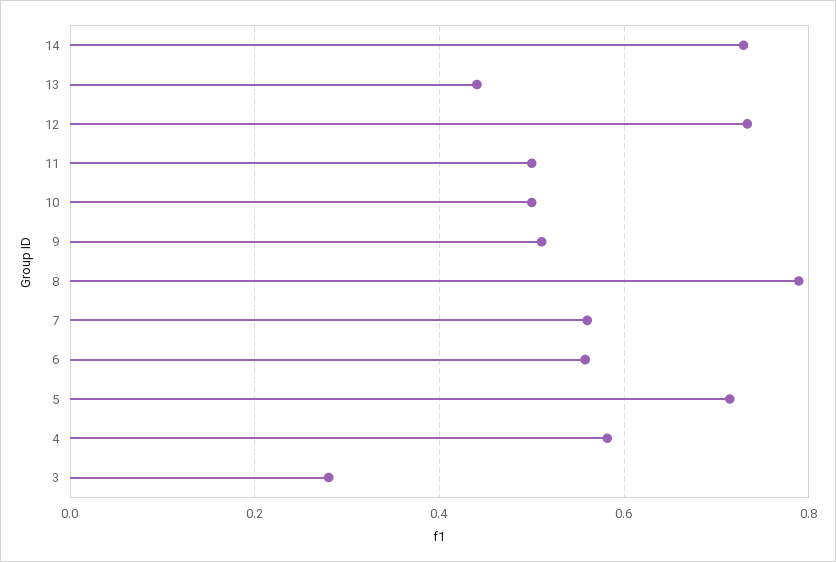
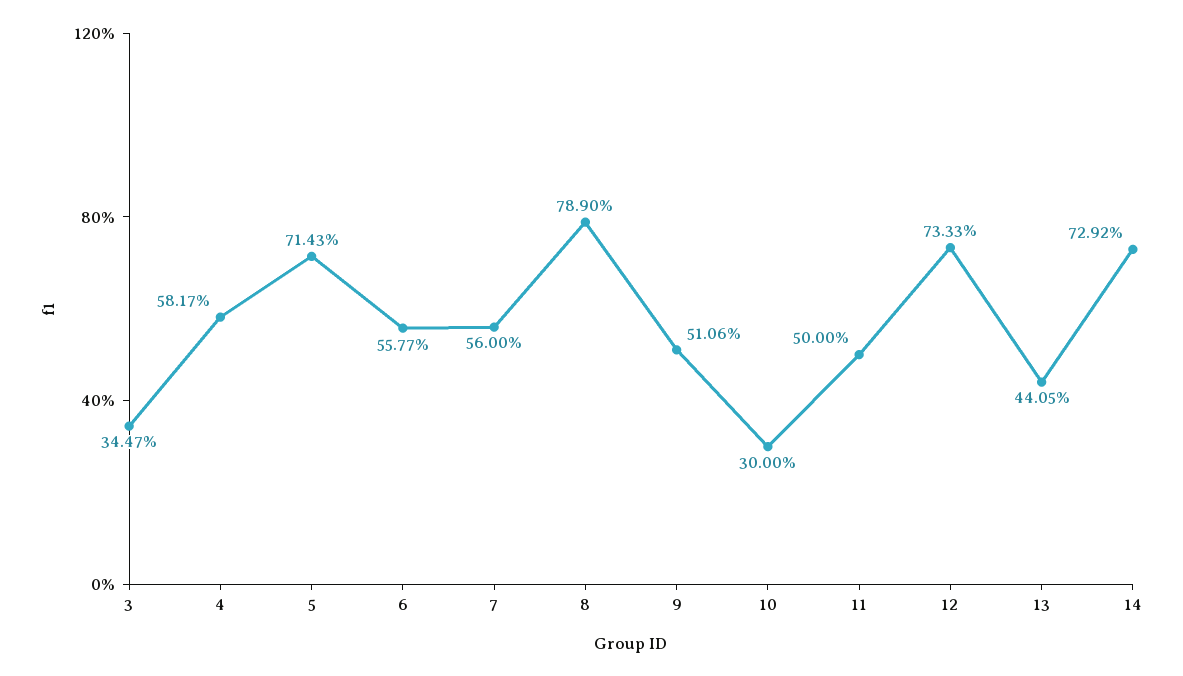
  {
    "14": 0.7292,
    "13": 0.4405,
    "12": 0.7333,
    "11": 0.5,
-   "10": 0.5,
+   "10": 0.3,
    "9": 0.5106,
    "8": 0.789,
    "7": 0.56,
    "6": 0.5577,
    "5": 0.7143,
    "4": 0.5817,
-   "3": 0.28
+   "3": 0.3447
  }

